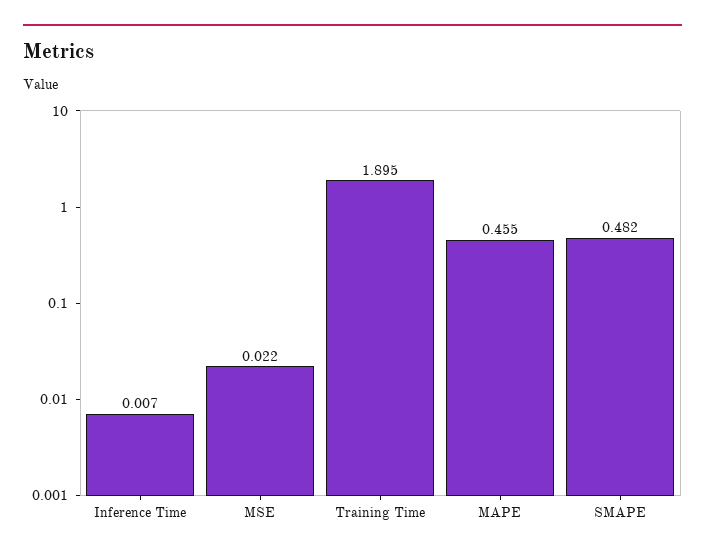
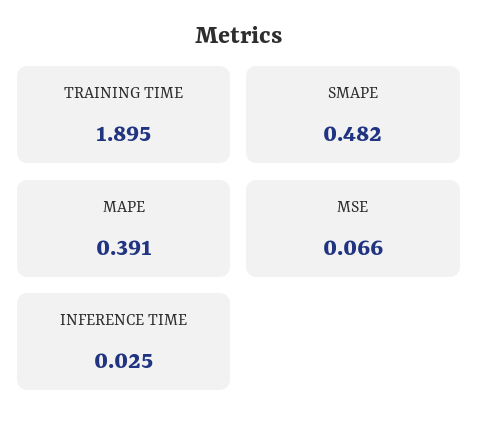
  {
-   "Inference Time": 0.007,
+   "Inference Time": 0.025,
-   "MSE": 0.022,
+   "MSE": 0.066,
    "Training Time": 1.895,
-   "MAPE": 0.455,
+   "MAPE": 0.391,
    "SMAPE": 0.482
  }

